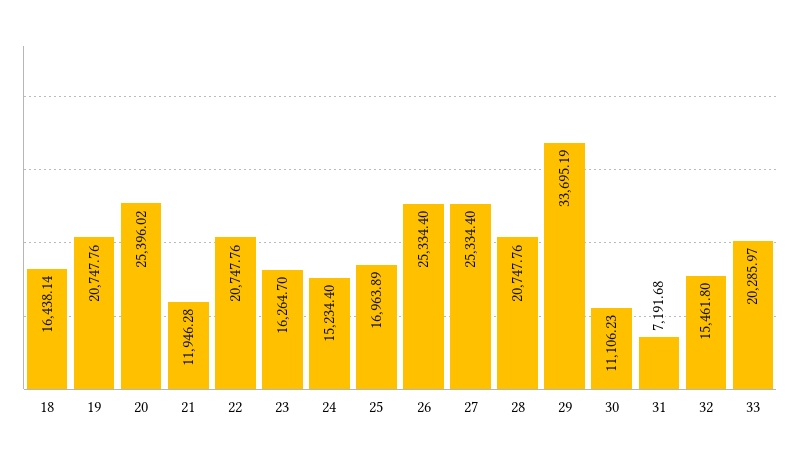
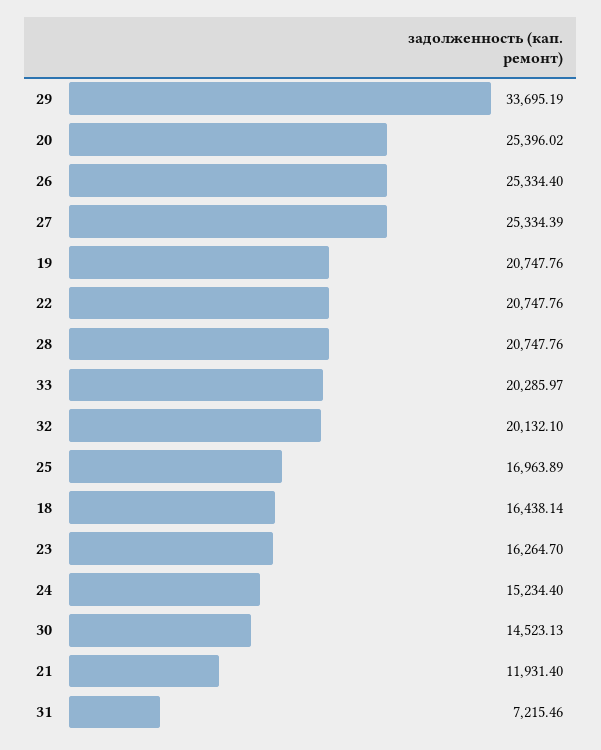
  {
    "18": 16438.14,
    "19": 20747.76,
    "20": 25396.02,
-   "21": 11946.28,
+   "21": 11931.4,
    "22": 20747.76,
    "23": 16264.7,
    "24": 15234.4,
    "25": 16963.89,
    "26": 25334.4,
-   "27": 25334.4,
+   "27": 25334.39,
    "28": 20747.76,
    "29": 33695.19,
-   "30": 11106.23,
+   "30": 14523.13,
-   "31": 7191.68,
+   "31": 7215.46,
-   "32": 15461.8,
+   "32": 20132.1,
    "33": 20285.97
  }

